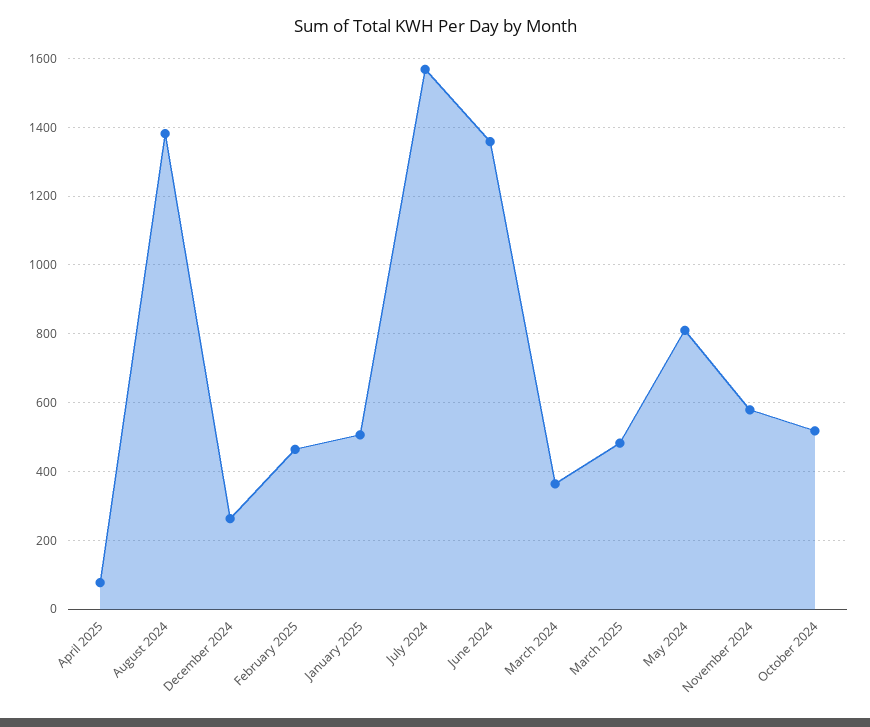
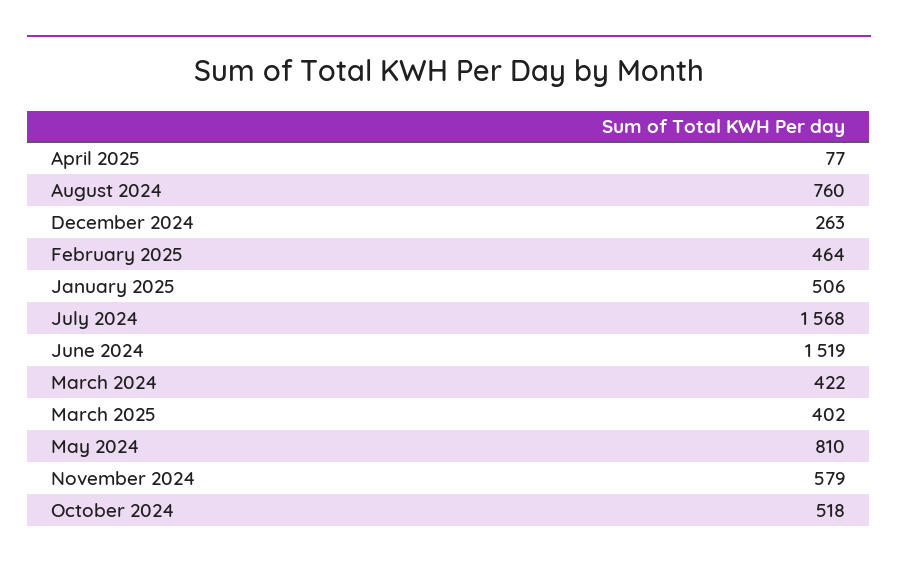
  {
    "April 2025": 77,
-   "August 2024": 1380,
+   "August 2024": 760,
    "December 2024": 263,
    "February 2025": 464,
    "January 2025": 506,
    "July 2024": 1568,
-   "June 2024": 1360,
+   "June 2024": 1519,
-   "March 2024": 360,
+   "March 2024": 422,
-   "March 2025": 480,
+   "March 2025": 402,
    "May 2024": 810,
    "November 2024": 579,
    "October 2024": 518
  }

